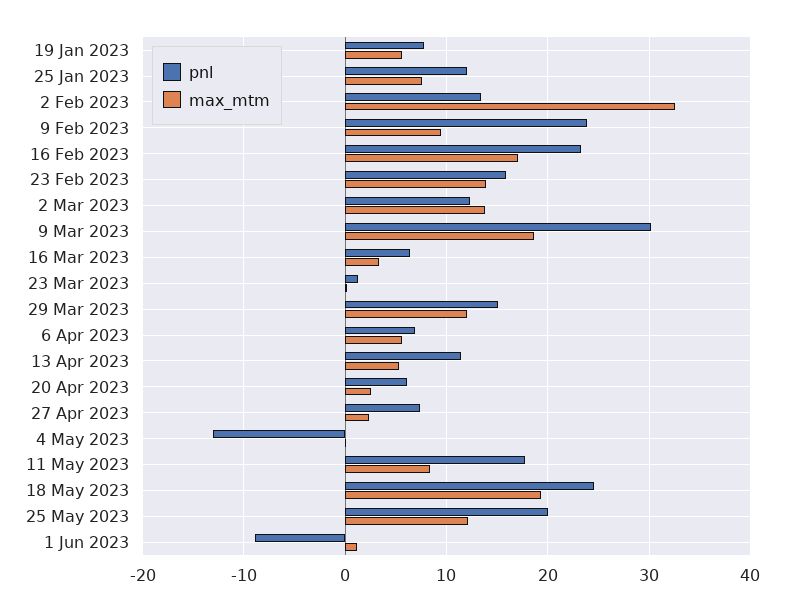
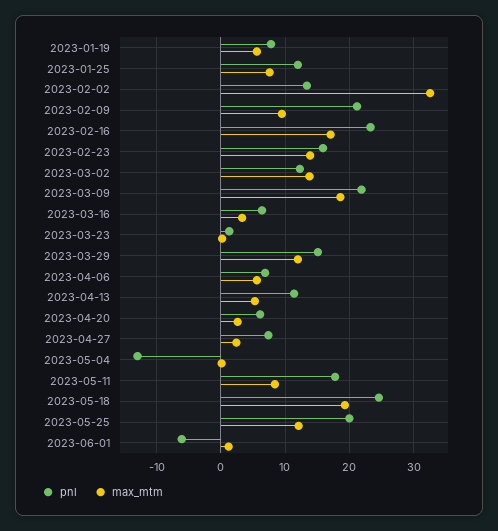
  {
    "pnl": {
      "19 Jan 2023": 8,
      "25 Jan 2023": 12,
      "2 Feb 2023": 13,
-     "9 Feb 2023": 24,
+     "9 Feb 2023": 21,
      "16 Feb 2023": 23,
      "23 Feb 2023": 16,
      "2 Mar 2023": 12,
-     "9 Mar 2023": 30,
+     "9 Mar 2023": 22,
      "16 Mar 2023": 6,
      "23 Mar 2023": 1,
      "29 Mar 2023": 15,
      "6 Apr 2023": 7,
      "13 Apr 2023": 11,
      "20 Apr 2023": 6,
      "27 Apr 2023": 7,
      "4 May 2023": -13,
      "11 May 2023": 18,
      "18 May 2023": 25,
      "25 May 2023": 20,
-     "1 Jun 2023": -9
+     "1 Jun 2023": -6
    },
    "max_mtm": {
      "19 Jan 2023": 6,
      "25 Jan 2023": 8,
      "2 Feb 2023": 33,
      "9 Feb 2023": 10,
      "16 Feb 2023": 17,
      "23 Feb 2023": 14,
      "2 Mar 2023": 14,
      "9 Mar 2023": 19,
      "16 Mar 2023": 3,
      "23 Mar 2023": 0,
      "29 Mar 2023": 12,
      "6 Apr 2023": 6,
      "13 Apr 2023": 5,
      "20 Apr 2023": 3,
      "27 Apr 2023": 2,
      "4 May 2023": 0,
      "11 May 2023": 8,
      "18 May 2023": 19,
      "25 May 2023": 12,
      "1 Jun 2023": 1
    }
  }

